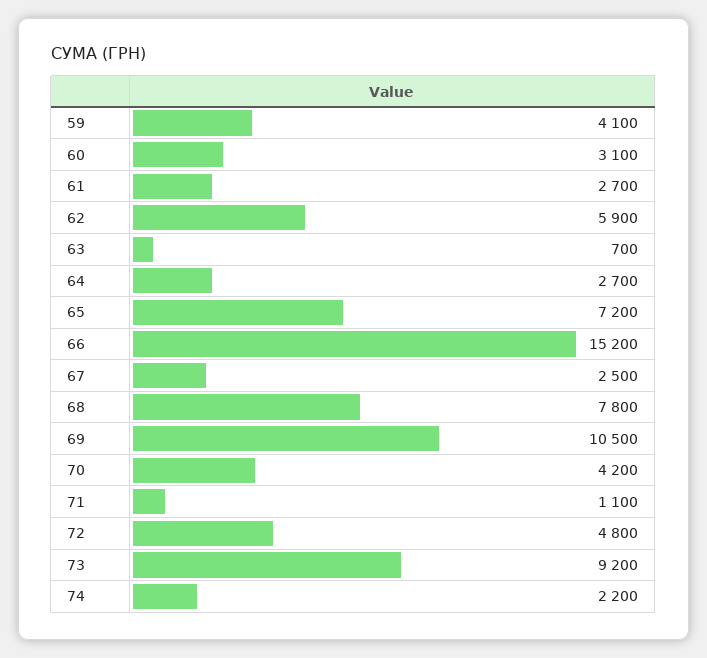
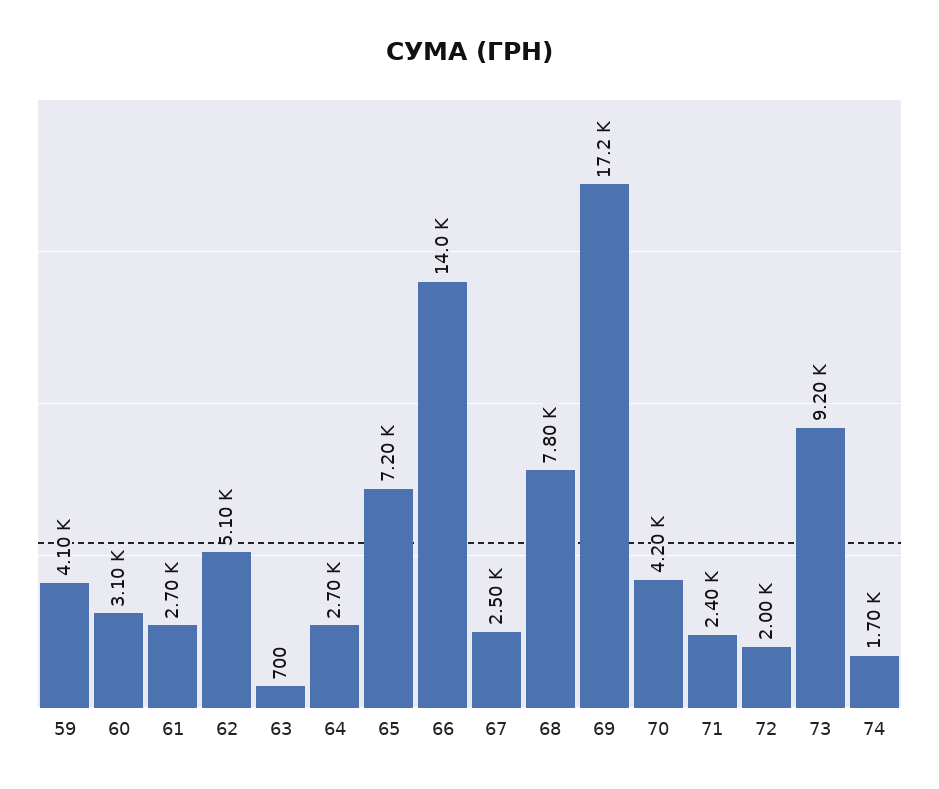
  {
    "59": 4100,
    "60": 3100,
    "61": 2700,
-   "62": 5900,
+   "62": 5100,
    "63": 700,
    "64": 2700,
    "65": 7200,
-   "66": 15200,
+   "66": 14000,
    "67": 2500,
    "68": 7800,
-   "69": 10500,
+   "69": 17200,
    "70": 4200,
-   "71": 1100,
+   "71": 2400,
-   "72": 4800,
+   "72": 2000,
    "73": 9200,
-   "74": 2200
+   "74": 1700
  }

